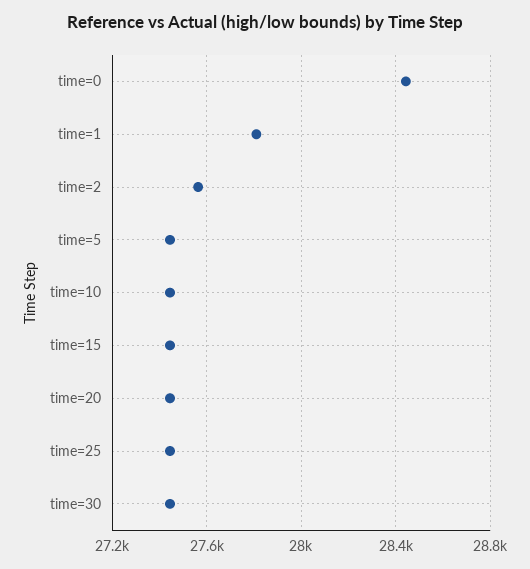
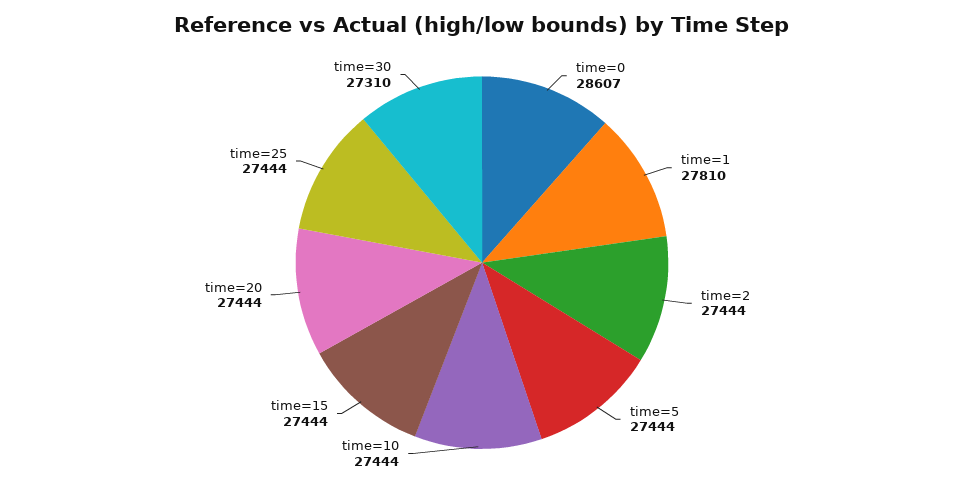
  {
-   "time=0": 28450,
+   "time=0": 28607,
    "time=1": 27810,
-   "time=2": 27550,
+   "time=2": 27444,
    "time=5": 27444,
    "time=10": 27444,
    "time=15": 27444,
    "time=20": 27444,
    "time=25": 27444,
-   "time=30": 27450
+   "time=30": 27310
  }

